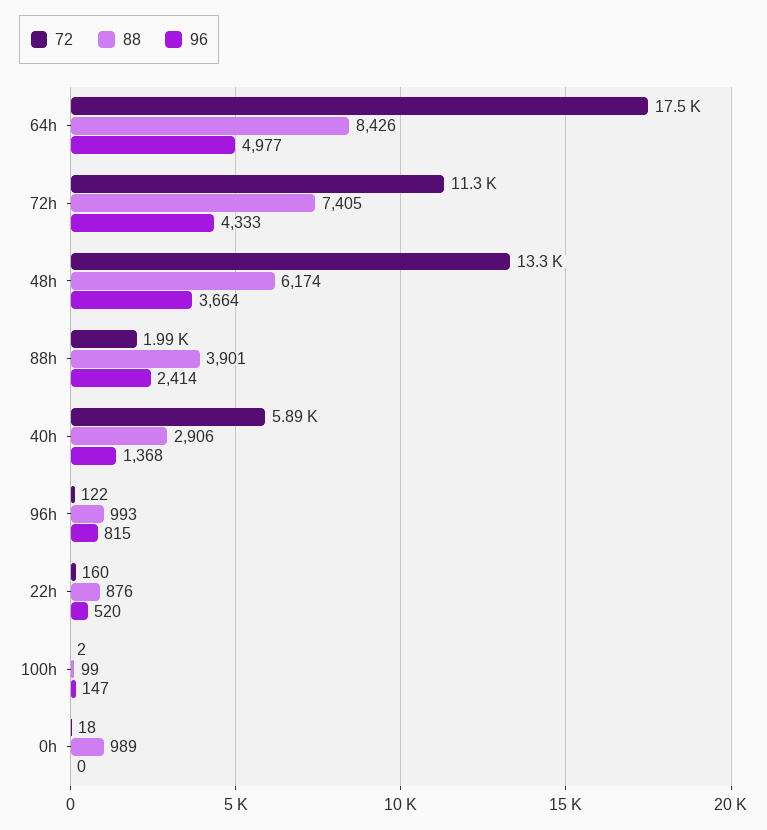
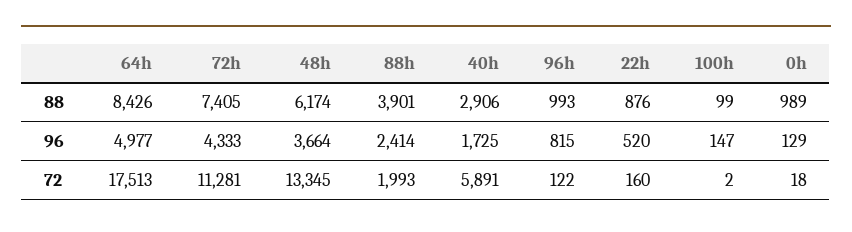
  {
    "72": {
      "64h": 17513,
      "72h": 11281,
      "48h": 13345,
      "88h": 1993,
      "40h": 5891,
      "96h": 122,
      "22h": 160,
      "100h": 2,
      "0h": 18
    },
    "88": {
      "64h": 8426,
      "72h": 7405,
      "48h": 6174,
      "88h": 3901,
      "40h": 2906,
      "96h": 993,
      "22h": 876,
      "100h": 99,
      "0h": 989
    },
    "96": {
      "64h": 4977,
      "72h": 4333,
      "48h": 3664,
      "88h": 2414,
-     "40h": 1368,
+     "40h": 1725,
      "96h": 815,
      "22h": 520,
      "100h": 147,
-     "0h": 0
+     "0h": 129
    }
  }

